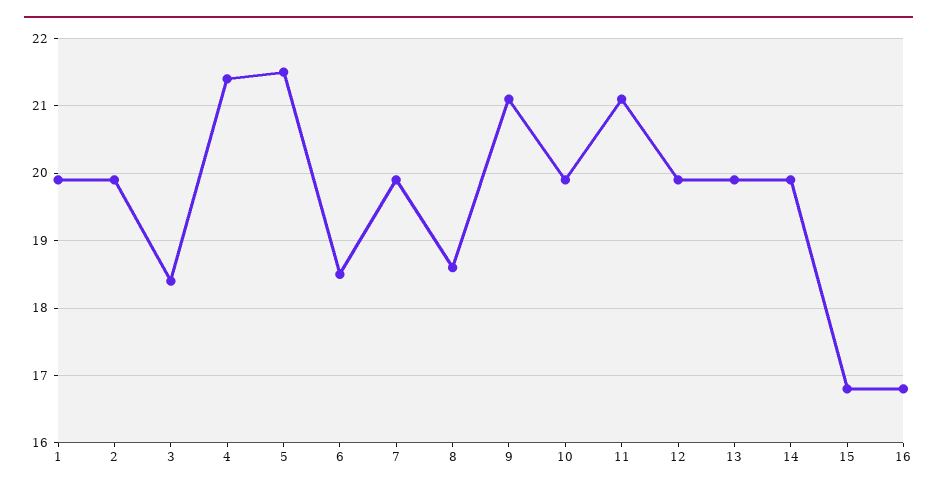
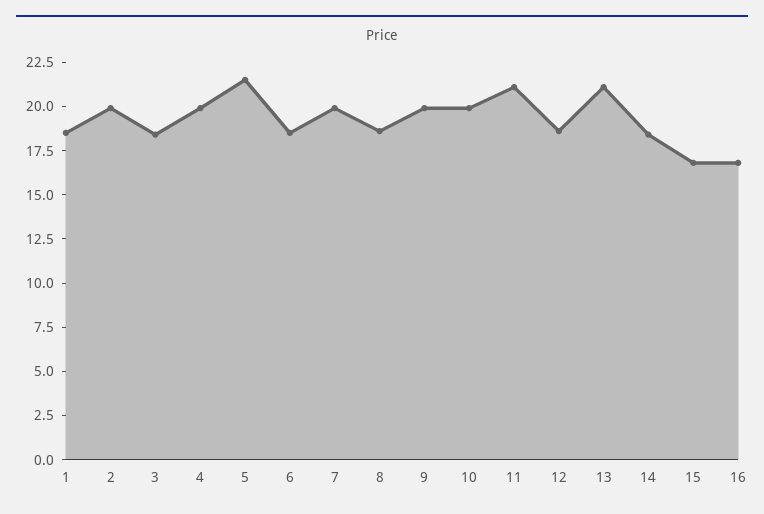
  {
-   "1": 19.9,
+   "1": 18.5,
    "2": 19.9,
    "3": 18.4,
-   "4": 21.4,
+   "4": 20,
    "5": 21.5,
    "6": 18.5,
    "7": 19.9,
    "8": 18.6,
-   "9": 21.1,
+   "9": 20,
    "10": 19.9,
    "11": 21.1,
-   "12": 19.9,
+   "12": 18.5,
-   "13": 19.9,
+   "13": 21,
-   "14": 19.9,
+   "14": 18.5,
    "15": 16.8,
    "16": 16.8
  }

